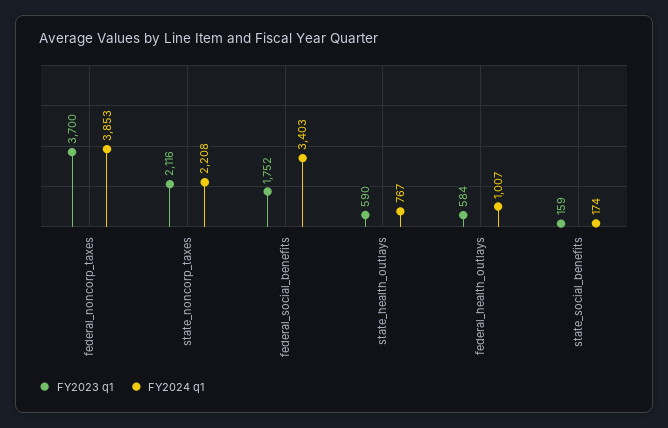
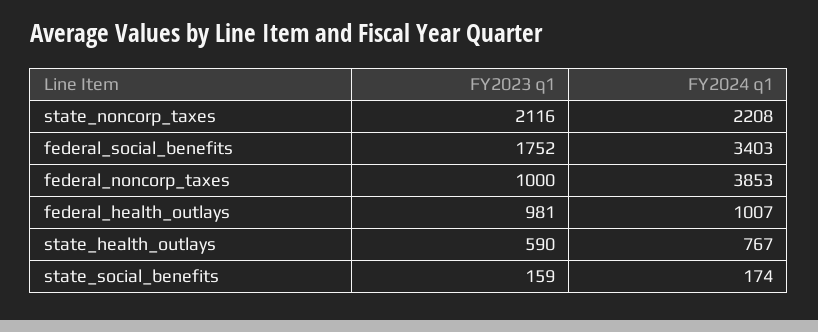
  {
    "FY2023 q1": {
-     "federal_noncorp_taxes": 3700,
+     "federal_noncorp_taxes": 1000,
      "state_noncorp_taxes": 2116,
      "federal_social_benefits": 1752,
      "state_health_outlays": 590,
-     "federal_health_outlays": 584,
+     "federal_health_outlays": 981,
      "state_social_benefits": 159
    },
    "FY2024 q1": {
      "federal_noncorp_taxes": 3853,
      "state_noncorp_taxes": 2208,
      "federal_social_benefits": 3403,
      "state_health_outlays": 767,
      "federal_health_outlays": 1007,
      "state_social_benefits": 174
    }
  }

